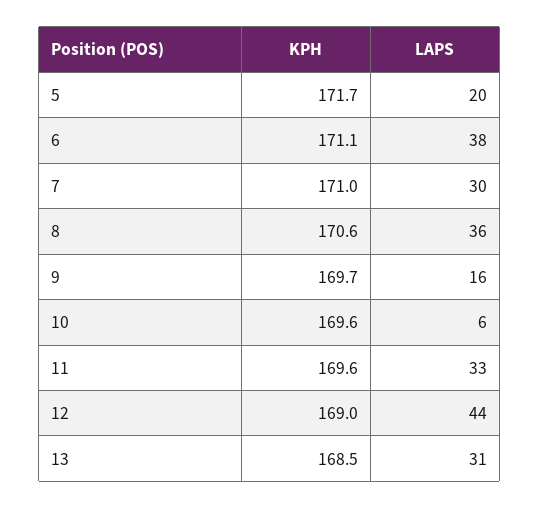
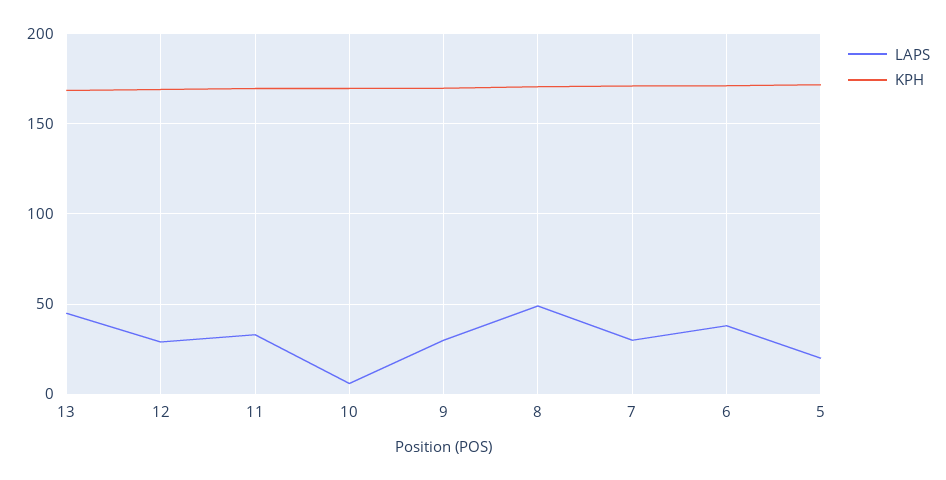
  {
    "KPH": {
      "5": 171.7,
      "6": 171.1,
      "7": 171,
      "8": 170.6,
      "9": 169.7,
      "10": 169.6,
      "11": 169.6,
      "12": 169,
      "13": 168.5
    },
    "LAPS": {
      "5": 20,
      "6": 38,
      "7": 30,
-     "8": 36,
+     "8": 50,
-     "9": 16,
+     "9": 30,
      "10": 6,
      "11": 33,
-     "12": 44,
+     "12": 30,
-     "13": 31
+     "13": 45
    }
  }

